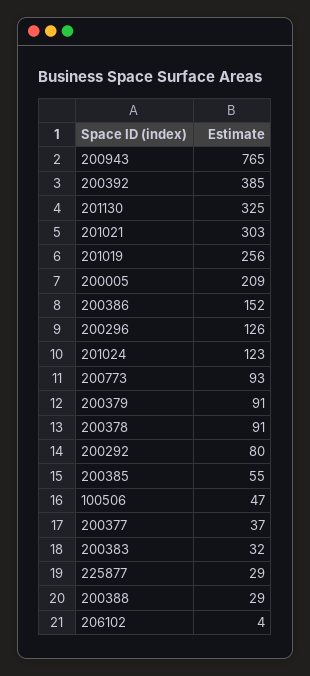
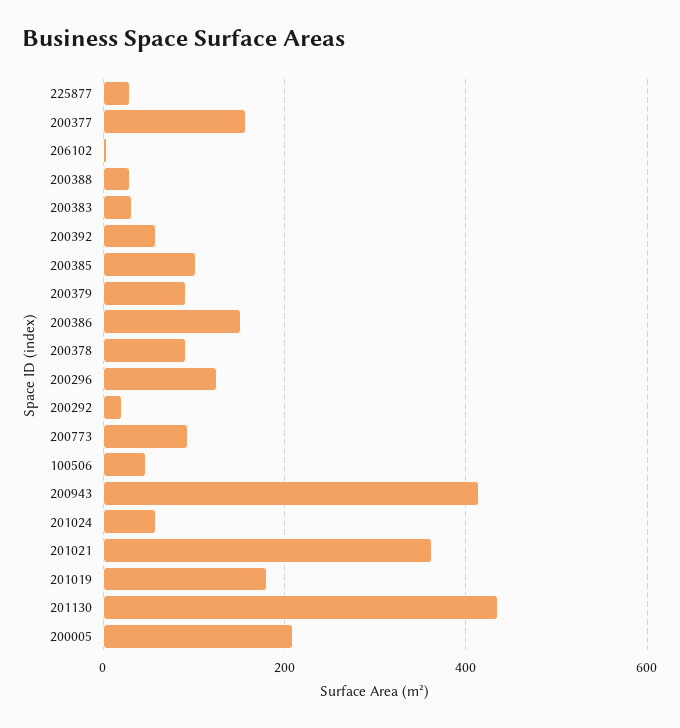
  {
-   "200943": 765,
+   "200943": 420,
-   "200392": 385,
+   "200392": 60,
-   "201130": 325,
+   "201130": 440,
-   "201021": 303,
+   "201021": 360,
-   "201019": 256,
+   "201019": 180,
    "200005": 209,
    "200386": 152,
    "200296": 126,
-   "201024": 123,
+   "201024": 60,
    "200773": 93,
    "200379": 91,
    "200378": 91,
-   "200292": 80,
+   "200292": 20,
-   "200385": 55,
+   "200385": 100,
    "100506": 47,
-   "200377": 37,
+   "200377": 160,
    "200383": 32,
    "225877": 29,
    "200388": 29,
    "206102": 4
  }

